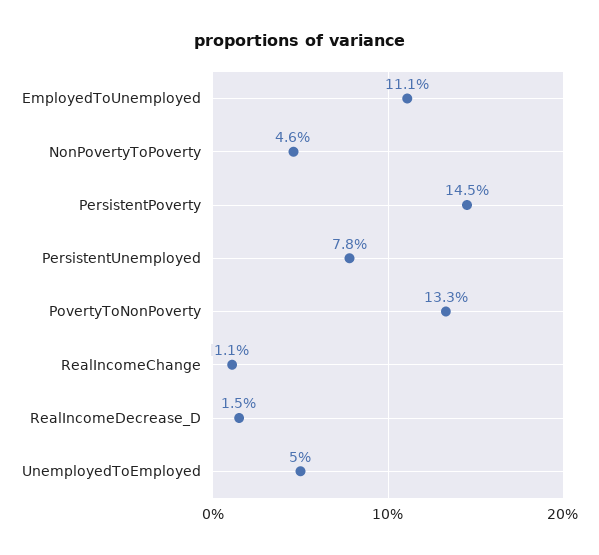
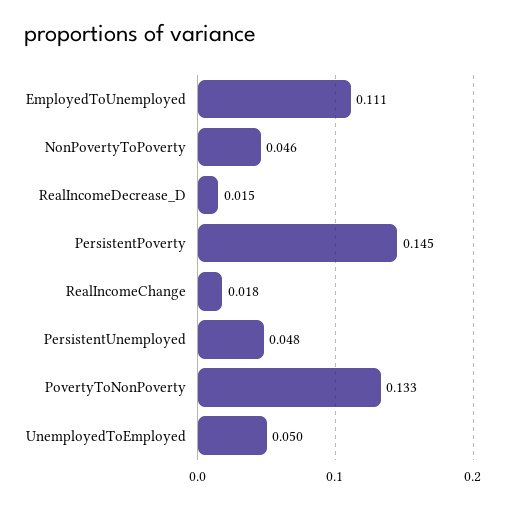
  {
    "EmployedToUnemployed": 0.111,
    "NonPovertyToPoverty": 0.046,
    "PersistentPoverty": 0.145,
-   "PersistentUnemployed": 0.078,
+   "PersistentUnemployed": 0.048,
    "PovertyToNonPoverty": 0.133,
-   "RealIncomeChange": 0.011,
+   "RealIncomeChange": 0.018,
    "RealIncomeDecrease_D": 0.015,
    "UnemployedToEmployed": 0.05
  }

